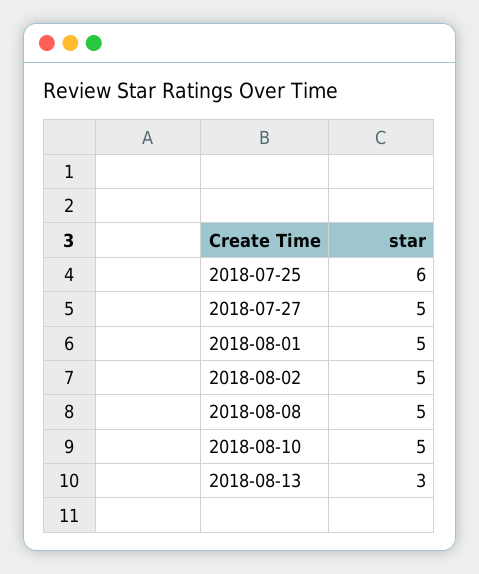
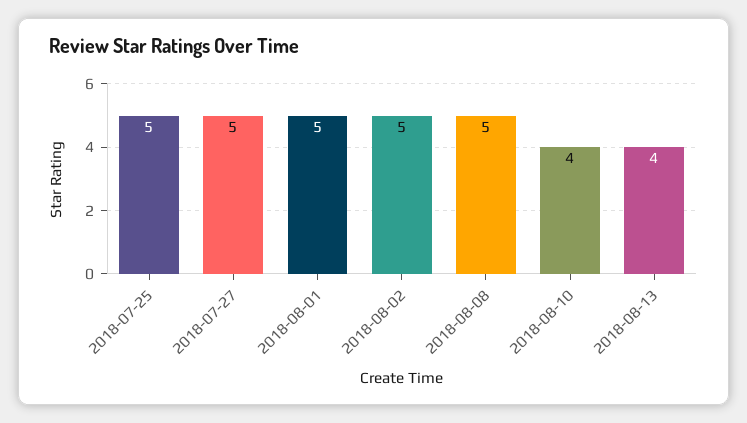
  {
-   "2018-07-25": 6,
+   "2018-07-25": 5,
    "2018-07-27": 5,
    "2018-08-01": 5,
    "2018-08-02": 5,
    "2018-08-08": 5,
-   "2018-08-10": 5,
+   "2018-08-10": 4,
-   "2018-08-13": 3
+   "2018-08-13": 4
  }

